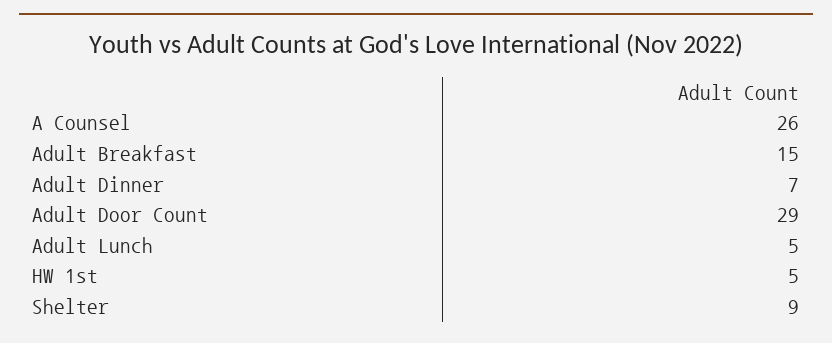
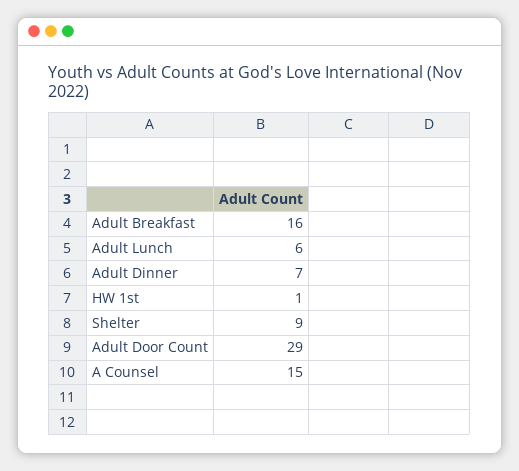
  {
-   "A Counsel": 26,
+   "A Counsel": 15,
-   "Adult Breakfast": 15,
+   "Adult Breakfast": 16,
    "Adult Dinner": 7,
    "Adult Door Count": 29,
-   "Adult Lunch": 5,
+   "Adult Lunch": 6,
-   "HW 1st": 5,
+   "HW 1st": 1,
    "Shelter": 9
  }

